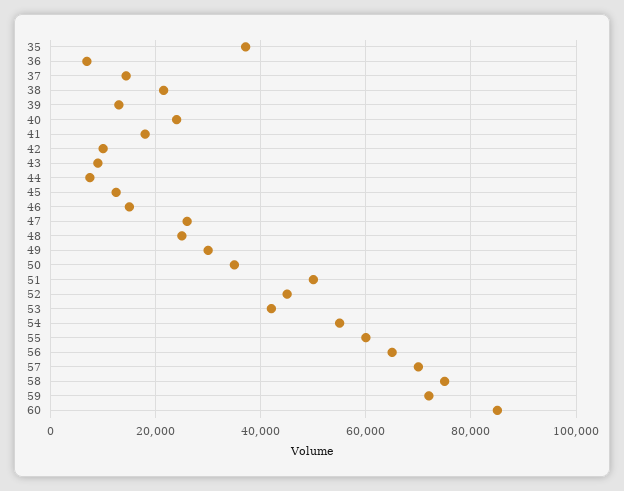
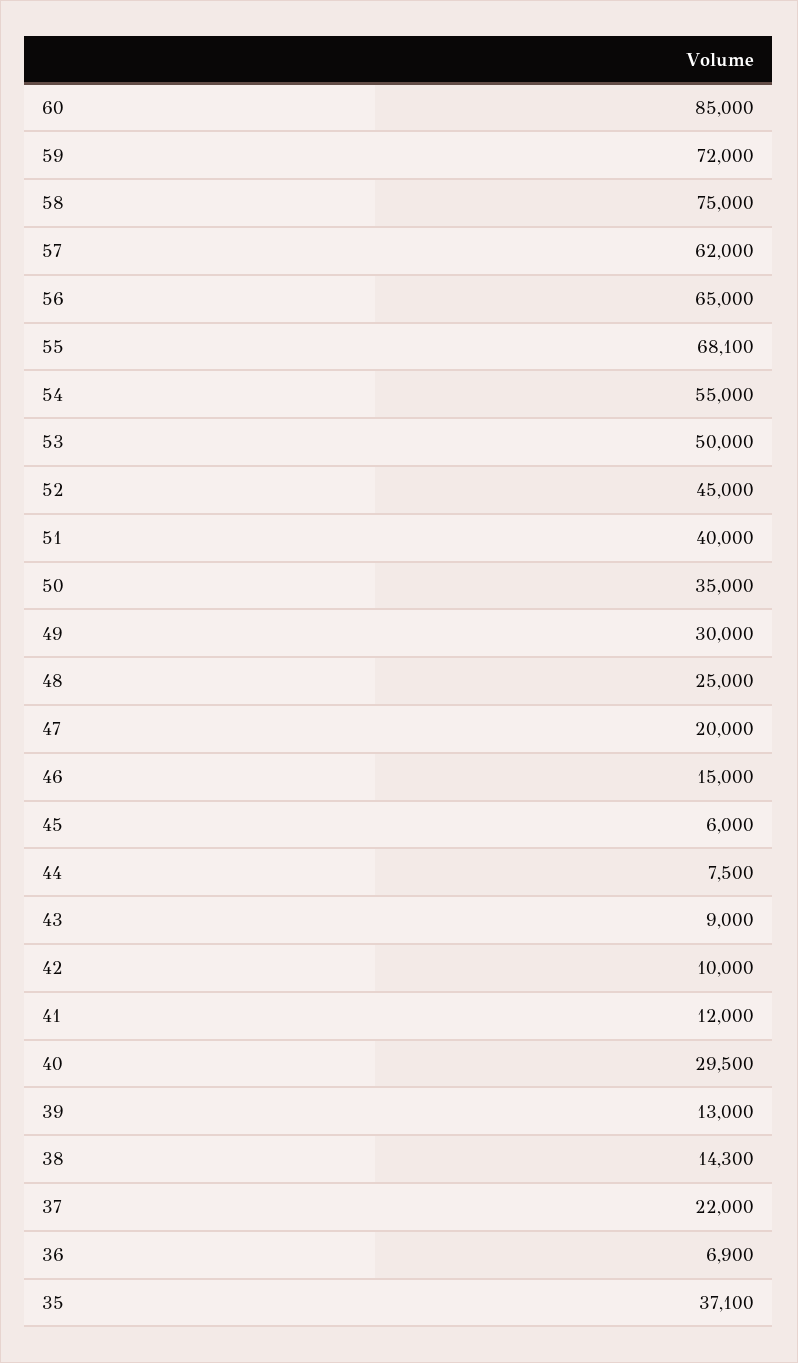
  {
    "35": 37100,
    "36": 6900,
-   "37": 14000,
+   "37": 22000,
-   "38": 22000,
+   "38": 14300,
    "39": 13000,
-   "40": 24000,
+   "40": 29500,
-   "41": 18000,
+   "41": 12000,
    "42": 10000,
    "43": 9000,
    "44": 7500,
-   "45": 12000,
+   "45": 6000,
    "46": 15000,
-   "47": 26000,
+   "47": 20000,
    "48": 25000,
    "49": 30000,
    "50": 35000,
-   "51": 50000,
+   "51": 40000,
    "52": 45000,
-   "53": 42000,
+   "53": 50000,
    "54": 55000,
-   "55": 60000,
+   "55": 68100,
    "56": 65000,
-   "57": 70000,
+   "57": 62000,
    "58": 75000,
    "59": 72000,
    "60": 85000
  }

